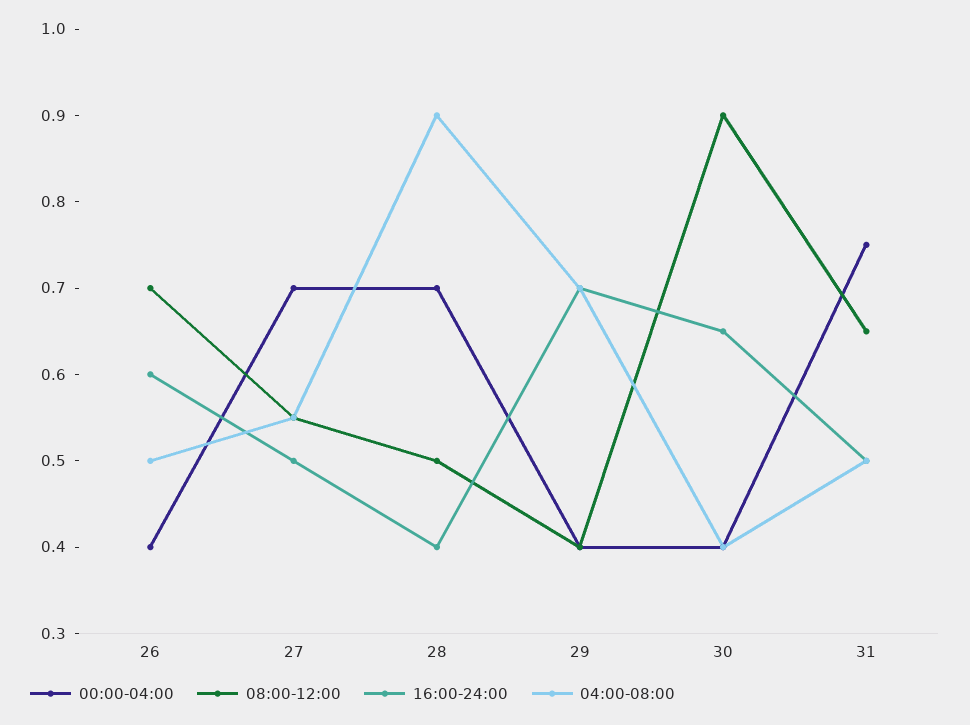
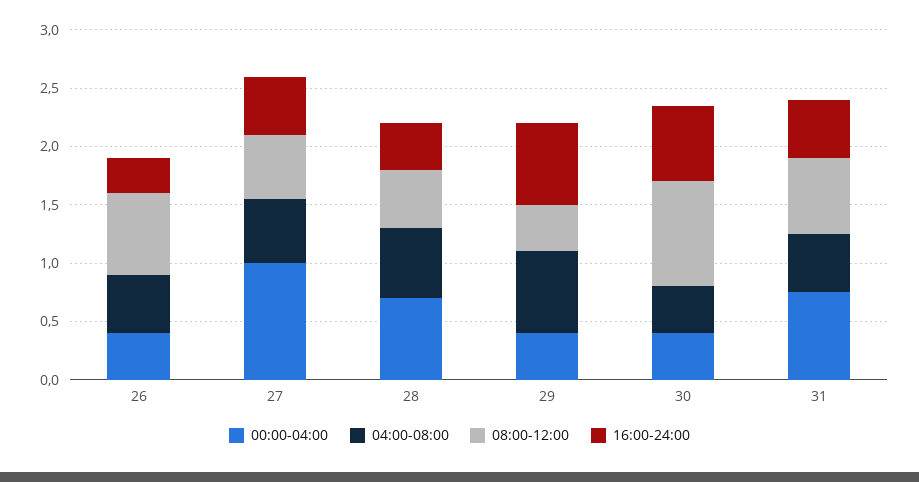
  {
    "00:00-04:00": {
      "26": 0.4,
-     "27": 0.7,
+     "27": 1,
      "28": 0.7,
      "29": 0.4,
      "30": 0.4,
      "31": 0.75
    },
    "08:00-12:00": {
      "26": 0.7,
      "27": 0.55,
      "28": 0.5,
      "29": 0.4,
      "30": 0.9,
      "31": 0.65
    },
    "16:00-24:00": {
-     "26": 0.6,
+     "26": 0.3,
      "27": 0.5,
      "28": 0.4,
      "29": 0.7,
      "30": 0.65,
      "31": 0.5
    },
    "04:00-08:00": {
      "26": 0.5,
      "27": 0.55,
-     "28": 0.9,
+     "28": 0.6,
      "29": 0.7,
      "30": 0.4,
      "31": 0.5
    }
  }

